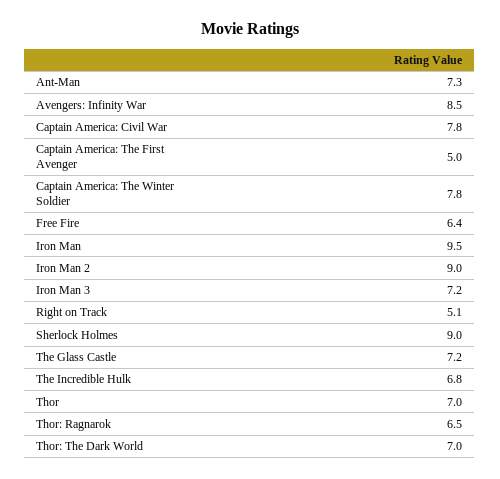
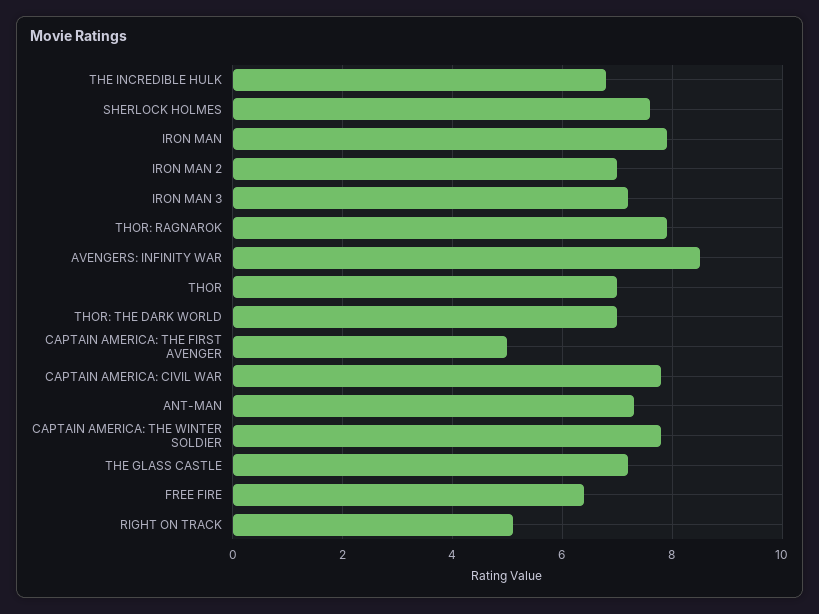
  {
    "Ant-Man": 7.3,
    "Avengers: Infinity War": 8.5,
    "Captain America: Civil War": 7.8,
    "Captain America: The First Avenger": 5,
    "Captain America: The Winter Soldier": 7.8,
    "Free Fire": 6.4,
-   "Iron Man": 9.5,
+   "Iron Man": 8,
-   "Iron Man 2": 9,
+   "Iron Man 2": 7,
    "Iron Man 3": 7.2,
    "Right on Track": 5.1,
-   "Sherlock Holmes": 9,
+   "Sherlock Holmes": 7.5,
    "The Glass Castle": 7.2,
    "The Incredible Hulk": 6.8,
    "Thor": 7,
-   "Thor: Ragnarok": 6.5,
+   "Thor: Ragnarok": 8,
    "Thor: The Dark World": 7
  }

